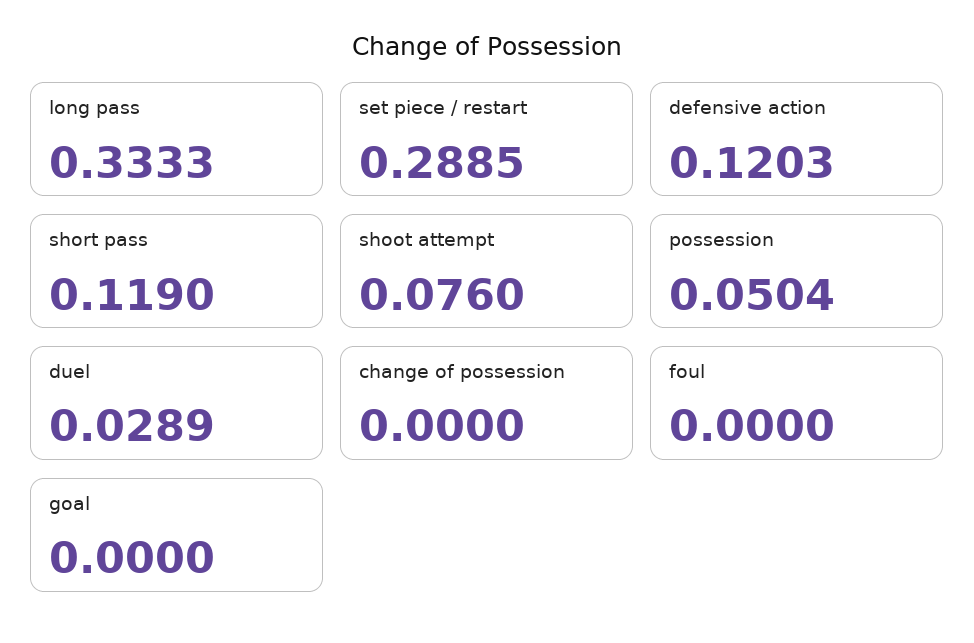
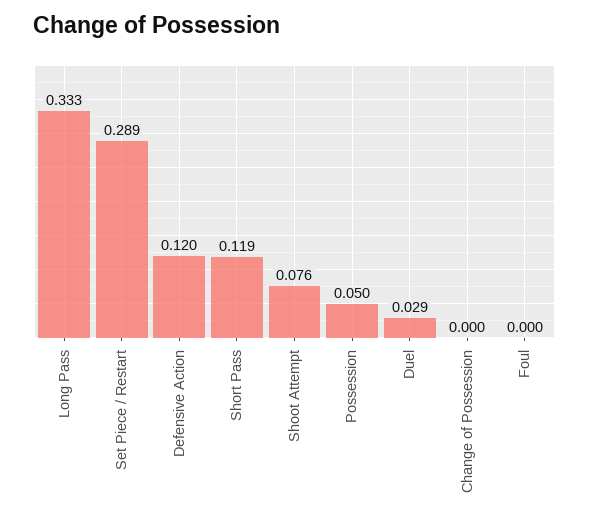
  {
    "long pass": 0.3333,
    "set piece / restart": 0.2885,
    "defensive action": 0.1203,
    "short pass": 0.119,
    "shoot attempt": 0.076,
    "possession": 0.0504,
    "duel": 0.0289,
    "change of possession": 0,
-   "foul": 0,
+   "foul": 0
-   "goal": 0
  }

